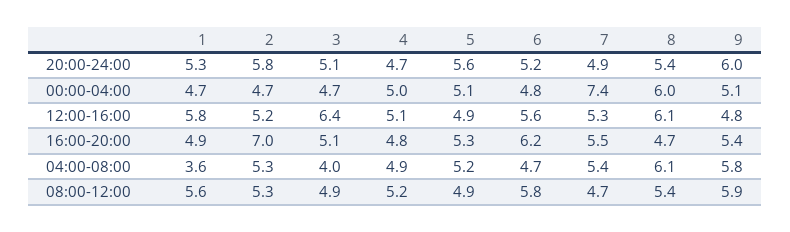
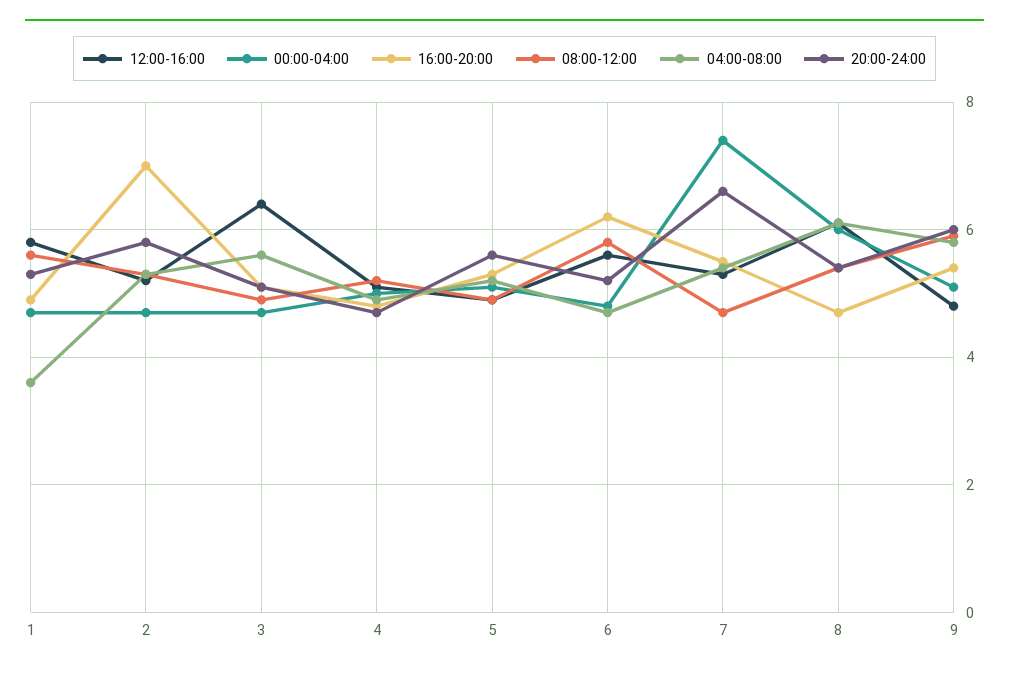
  {
    "20:00-24:00": {
      "1": 5.3,
      "2": 5.8,
      "3": 5.1,
      "4": 4.7,
      "5": 5.6,
      "6": 5.2,
-     "7": 4.9,
+     "7": 6.5,
      "8": 5.4,
      "9": 6
    },
    "00:00-04:00": {
      "1": 4.7,
      "2": 4.7,
      "3": 4.7,
      "4": 5,
      "5": 5.1,
      "6": 4.8,
      "7": 7.4,
      "8": 6,
      "9": 5.1
    },
    "12:00-16:00": {
      "1": 5.8,
      "2": 5.2,
      "3": 6.4,
      "4": 5.1,
      "5": 4.9,
      "6": 5.6,
      "7": 5.3,
      "8": 6.1,
      "9": 4.8
    },
    "16:00-20:00": {
      "1": 4.9,
      "2": 7,
      "3": 5.1,
      "4": 4.8,
      "5": 5.3,
      "6": 6.2,
      "7": 5.5,
      "8": 4.7,
      "9": 5.4
    },
    "04:00-08:00": {
      "1": 3.6,
      "2": 5.3,
-     "3": 4,
+     "3": 5.5,
      "4": 4.9,
      "5": 5.2,
      "6": 4.7,
      "7": 5.4,
      "8": 6.1,
      "9": 5.8
    },
    "08:00-12:00": {
      "1": 5.6,
      "2": 5.3,
      "3": 4.9,
      "4": 5.2,
      "5": 4.9,
      "6": 5.8,
      "7": 4.7,
      "8": 5.4,
      "9": 5.9
    }
  }

